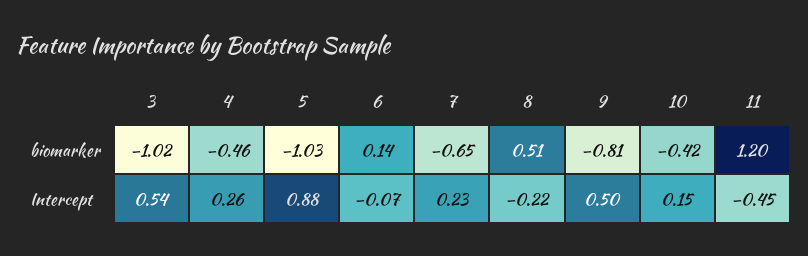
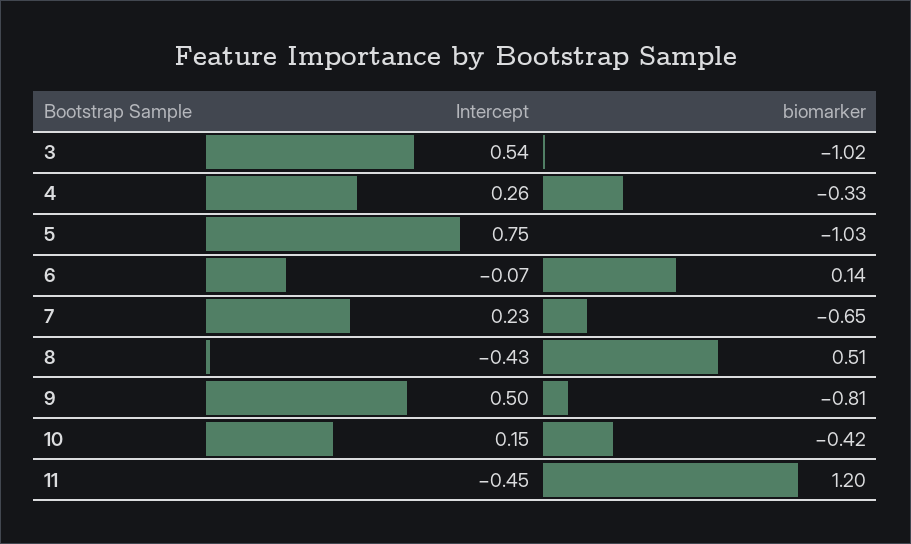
  {
    "3": {
      "biomarker": -1.02,
      "Intercept": 0.54
    },
    "4": {
-     "biomarker": -0.46,
+     "biomarker": -0.33,
      "Intercept": 0.26
    },
    "5": {
      "biomarker": -1.03,
-     "Intercept": 0.88
+     "Intercept": 0.75
    },
    "6": {
      "biomarker": 0.14,
      "Intercept": -0.07
    },
    "7": {
      "biomarker": -0.65,
      "Intercept": 0.23
    },
    "8": {
      "biomarker": 0.51,
-     "Intercept": -0.22
+     "Intercept": -0.43
    },
    "9": {
      "biomarker": -0.81,
      "Intercept": 0.5
    },
    "10": {
      "biomarker": -0.42,
      "Intercept": 0.15
    },
    "11": {
      "biomarker": 1.2,
      "Intercept": -0.45
    }
  }

